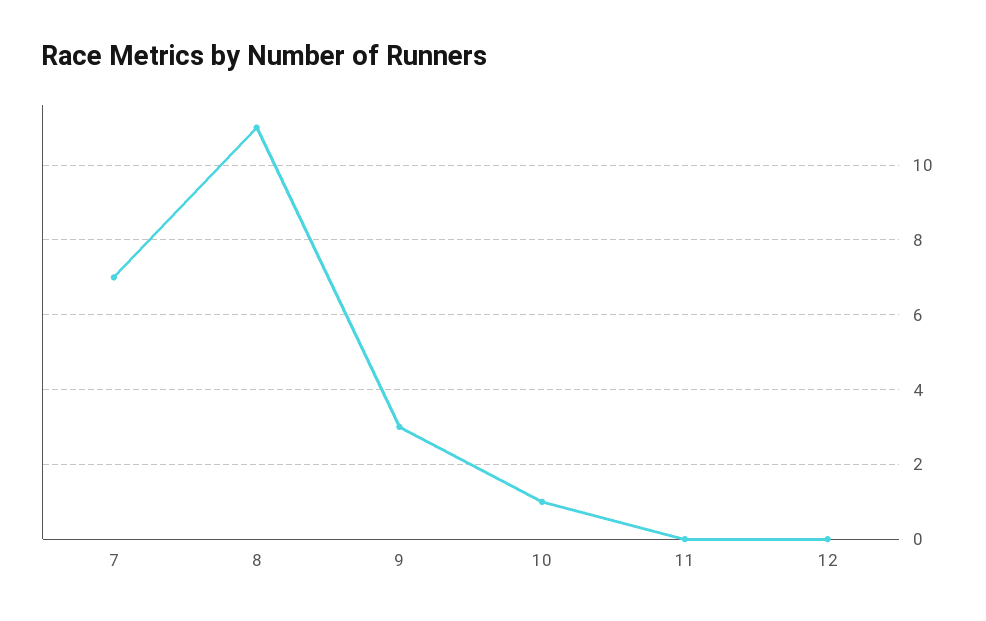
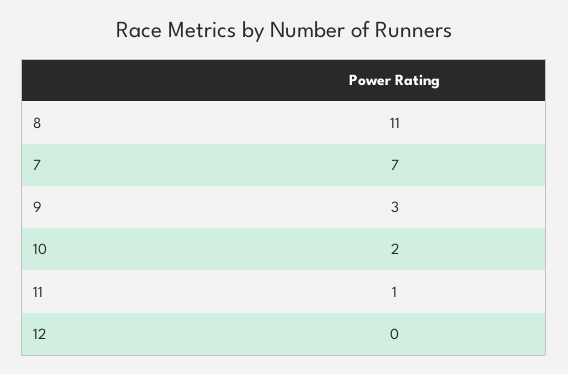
  {
    "7": 7,
    "8": 11,
    "9": 3,
-   "10": 1,
+   "10": 2,
-   "11": 0,
+   "11": 1,
    "12": 0
  }

